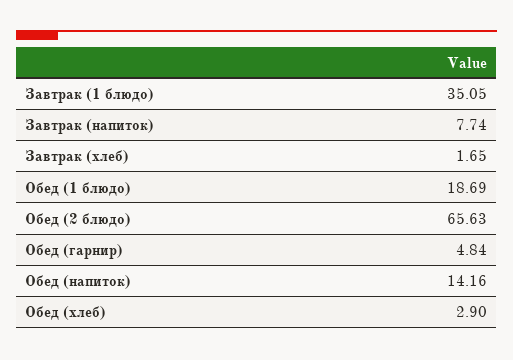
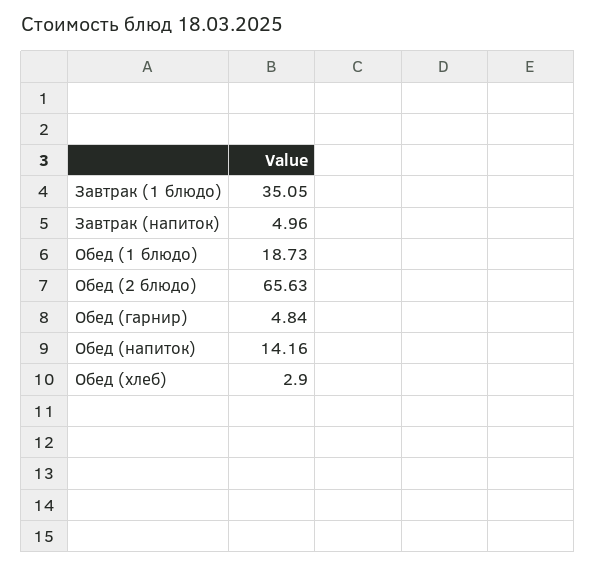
  {
    "Завтрак (1 блюдо)": 35.05,
-   "Завтрак (напиток)": 7.74,
+   "Завтрак (напиток)": 4.96,
-   "Завтрак (хлеб)": 1.65,
-   "Обед (1 блюдо)": 18.69,
+   "Обед (1 блюдо)": 18.73,
    "Обед (2 блюдо)": 65.63,
    "Обед (гарнир)": 4.84,
    "Обед (напиток)": 14.16,
    "Обед (хлеб)": 2.9
  }

